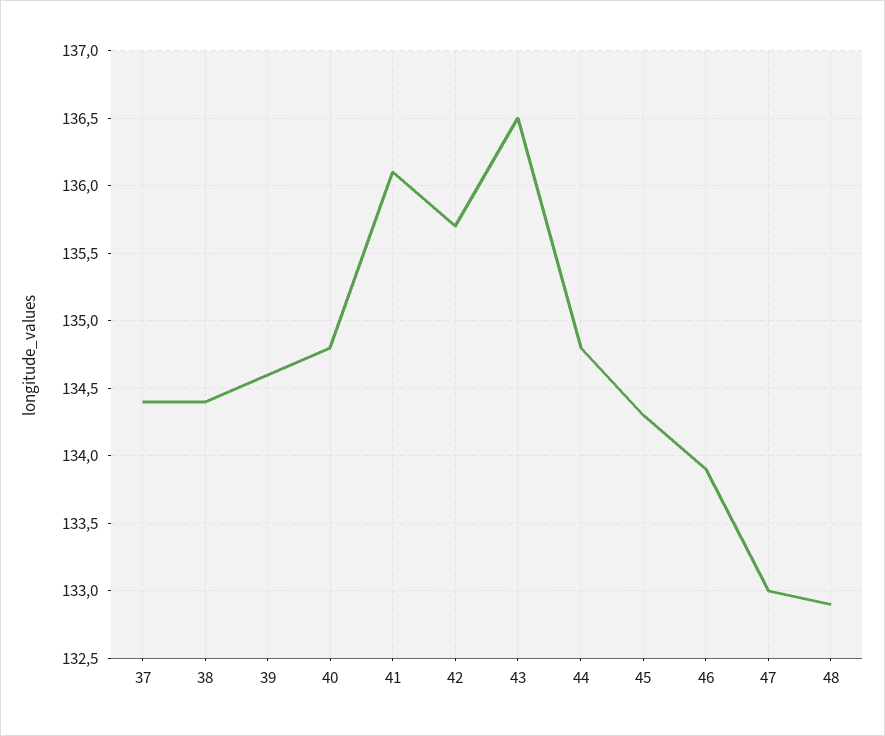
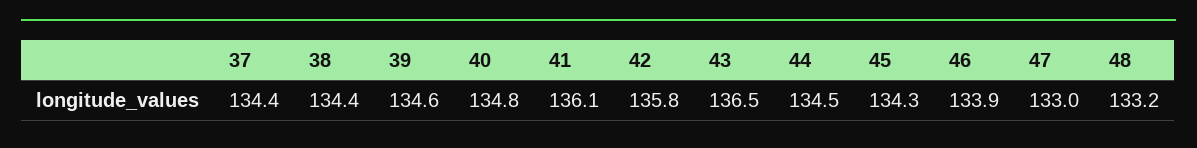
  {
    "37": 134.4,
    "38": 134.4,
    "39": 134.6,
    "40": 134.8,
    "41": 136.1,
-   "42": 135.7,
+   "42": 135.8,
    "43": 136.5,
-   "44": 134.8,
+   "44": 134.5,
    "45": 134.3,
    "46": 133.9,
    "47": 133,
-   "48": 132.9
+   "48": 133.2
  }

